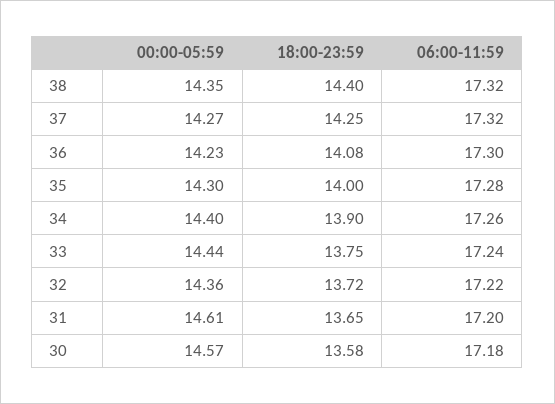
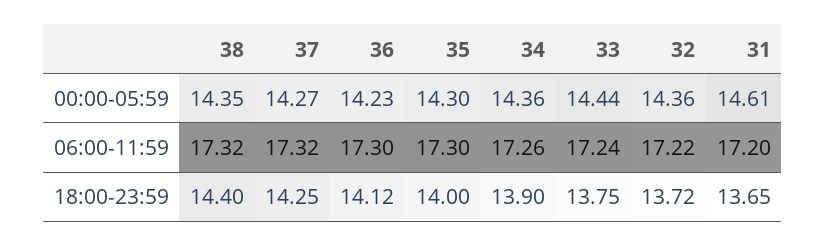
  {
    "00:00-05:59": {
      "38": 14.35,
      "37": 14.27,
      "36": 14.23,
      "35": 14.3,
-     "34": 14.4,
+     "34": 14.36,
      "33": 14.44,
      "32": 14.36,
-     "31": 14.61,
+     "31": 14.61
-     "30": 14.57
    },
    "18:00-23:59": {
      "38": 14.4,
      "37": 14.25,
-     "36": 14.08,
+     "36": 14.12,
      "35": 14,
      "34": 13.9,
      "33": 13.75,
      "32": 13.72,
-     "31": 13.65,
+     "31": 13.65
-     "30": 13.58
    },
    "06:00-11:59": {
      "38": 17.32,
      "37": 17.32,
      "36": 17.3,
-     "35": 17.28,
+     "35": 17.3,
      "34": 17.26,
      "33": 17.24,
      "32": 17.22,
-     "31": 17.2,
+     "31": 17.2
-     "30": 17.18
    }
  }

